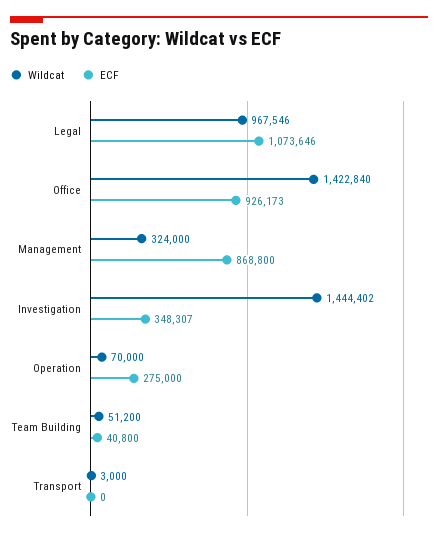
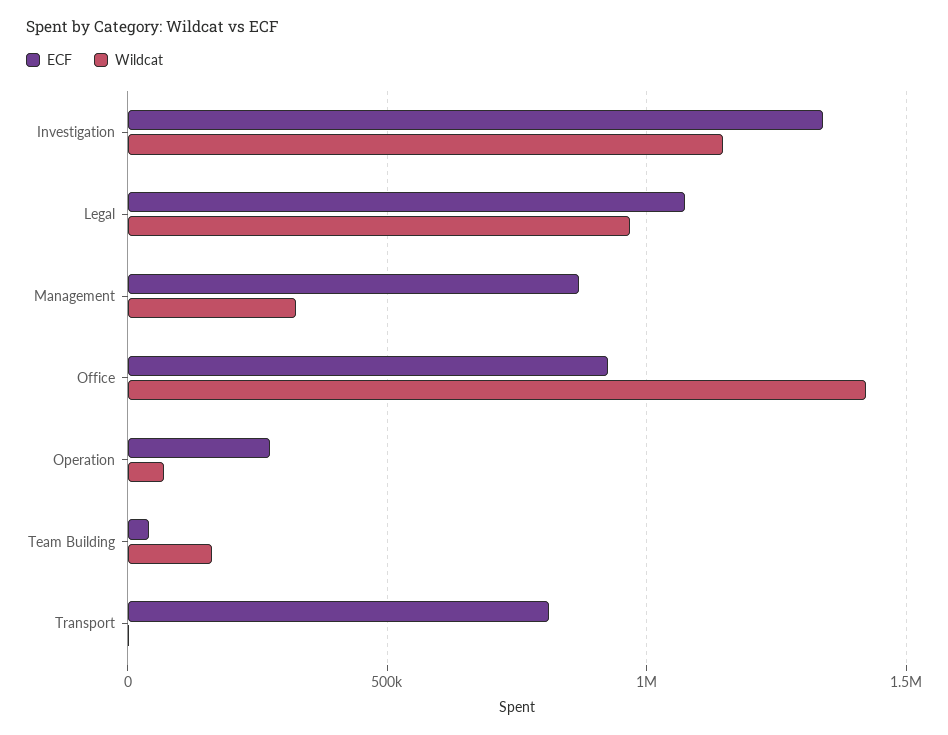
  {
    "Wildcat": {
      "Legal": 967546,
      "Office": 1422840,
      "Management": 324000,
-     "Investigation": 1444402,
+     "Investigation": 1150000,
      "Operation": 70000,
-     "Team Building": 51200,
+     "Team Building": 150000,
      "Transport": 3000
    },
    "ECF": {
      "Legal": 1073646,
      "Office": 926173,
      "Management": 868800,
-     "Investigation": 348307,
+     "Investigation": 1350000,
      "Operation": 275000,
      "Team Building": 40800,
-     "Transport": 0
+     "Transport": 800000
    }
  }

